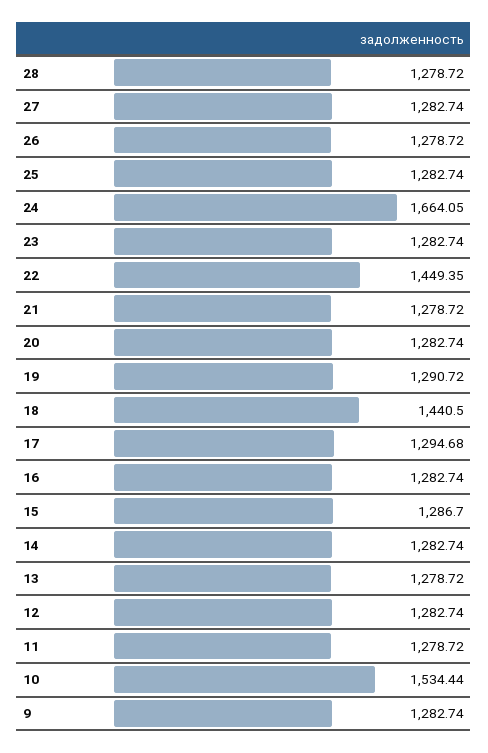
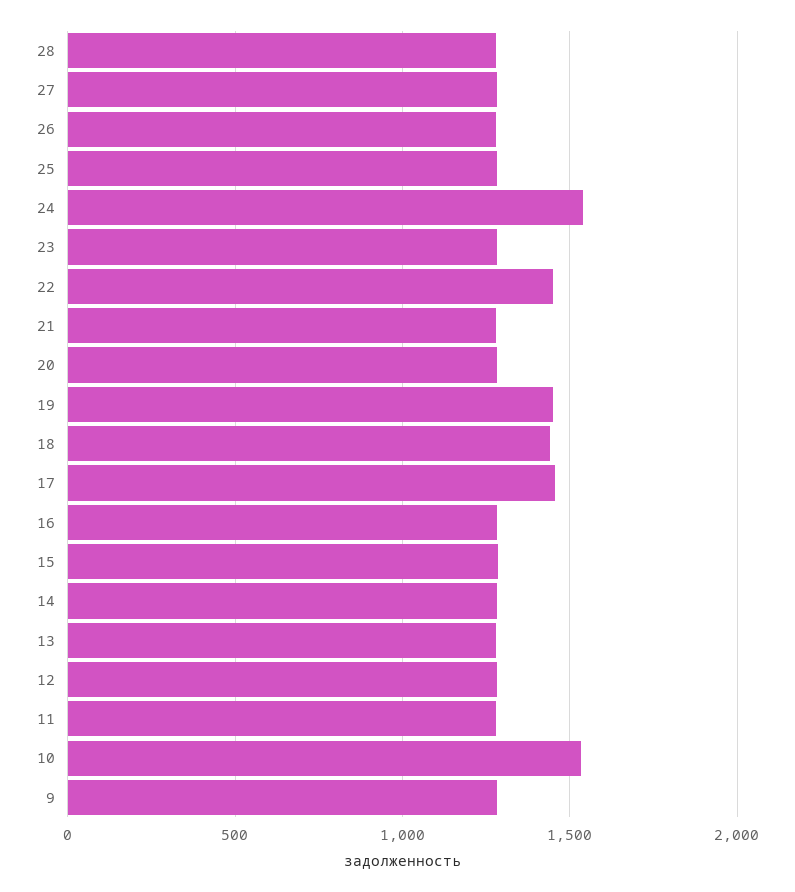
  {
    "28": 1278.72,
    "27": 1282.74,
    "26": 1278.72,
    "25": 1282.74,
-   "24": 1664.05,
+   "24": 1550,
    "23": 1282.74,
    "22": 1449.35,
    "21": 1278.72,
    "20": 1282.74,
-   "19": 1290.72,
+   "19": 1450,
    "18": 1440.5,
-   "17": 1294.68,
+   "17": 1450,
    "16": 1282.74,
    "15": 1286.7,
    "14": 1282.74,
    "13": 1278.72,
    "12": 1282.74,
    "11": 1278.72,
    "10": 1534.44,
    "9": 1282.74
  }

